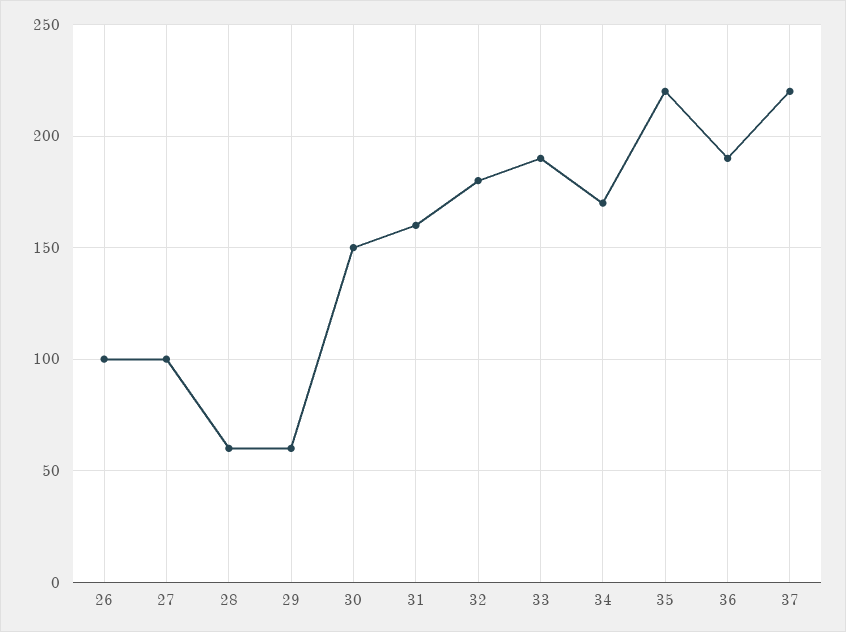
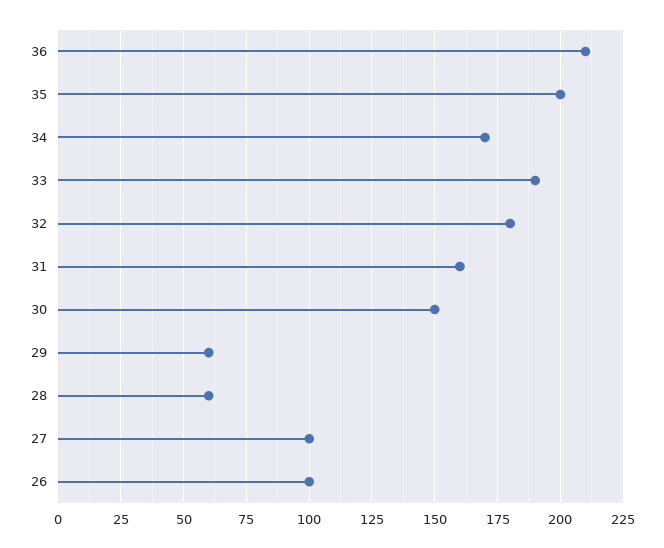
  {
    "26": 100,
    "27": 100,
    "28": 60,
    "29": 60,
    "30": 150,
    "31": 160,
    "32": 180,
    "33": 190,
    "34": 170,
-   "35": 220,
+   "35": 200,
-   "36": 190,
+   "36": 210
-   "37": 220
  }

